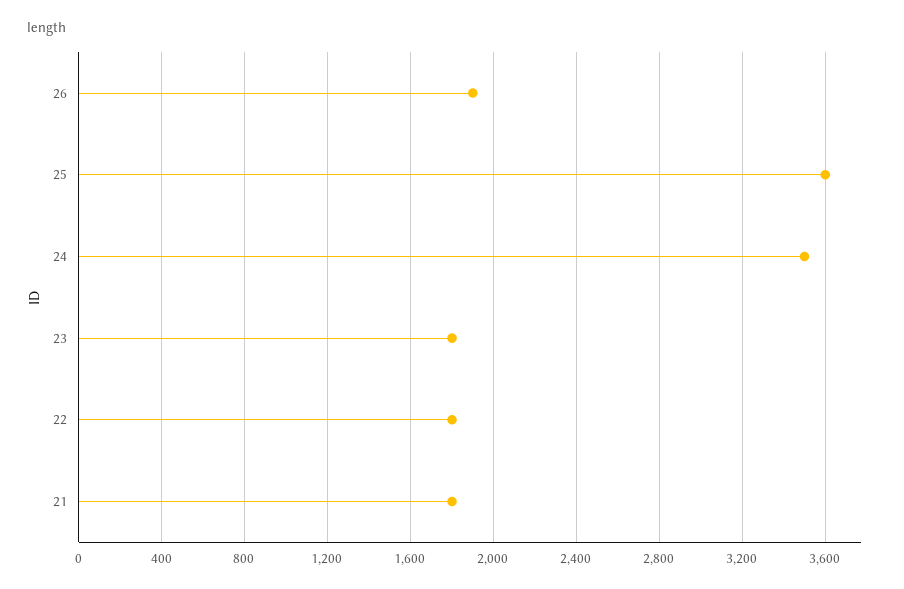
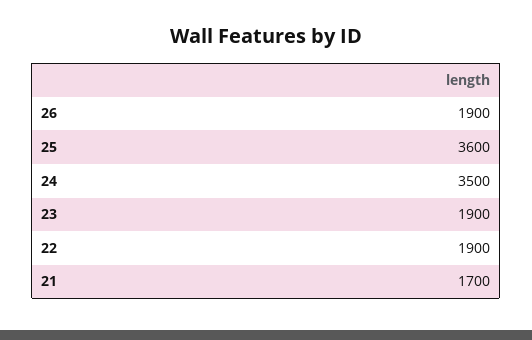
  {
    "26": 1900,
    "25": 3600,
    "24": 3500,
-   "23": 1800,
+   "23": 1900,
-   "22": 1800,
+   "22": 1900,
-   "21": 1800
+   "21": 1700
  }

